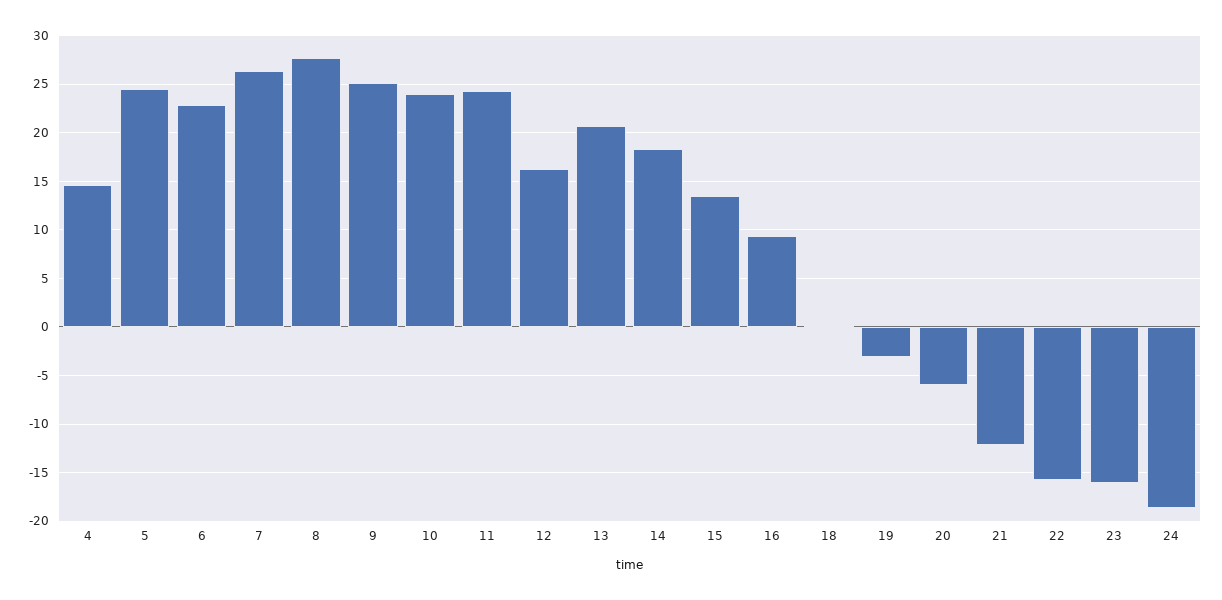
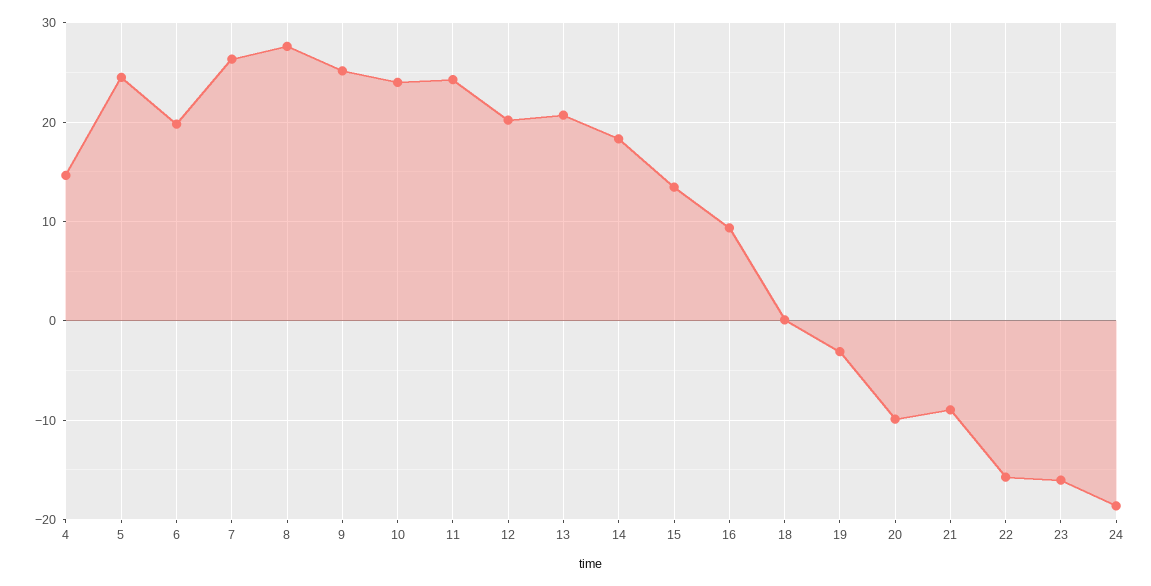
  {
    "4": 15,
    "5": 25,
-   "6": 23,
+   "6": 20,
    "7": 26,
    "8": 28,
    "9": 25,
    "10": 24,
    "11": 24,
-   "12": 16,
+   "12": 20,
    "13": 21,
    "14": 18,
    "15": 13,
    "16": 9,
    "18": 0,
    "19": -3,
-   "20": -6,
+   "20": -10,
-   "21": -12,
+   "21": -9,
    "22": -16,
    "23": -16,
    "24": -19
  }

